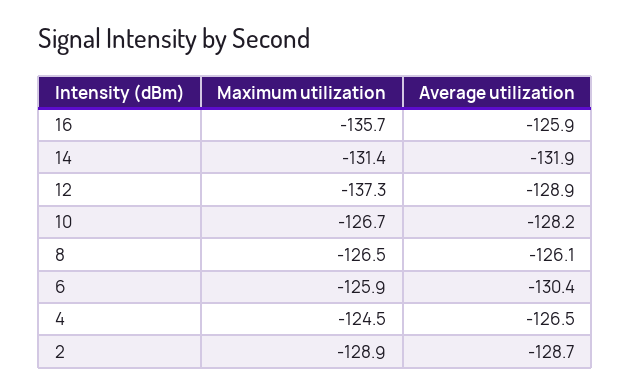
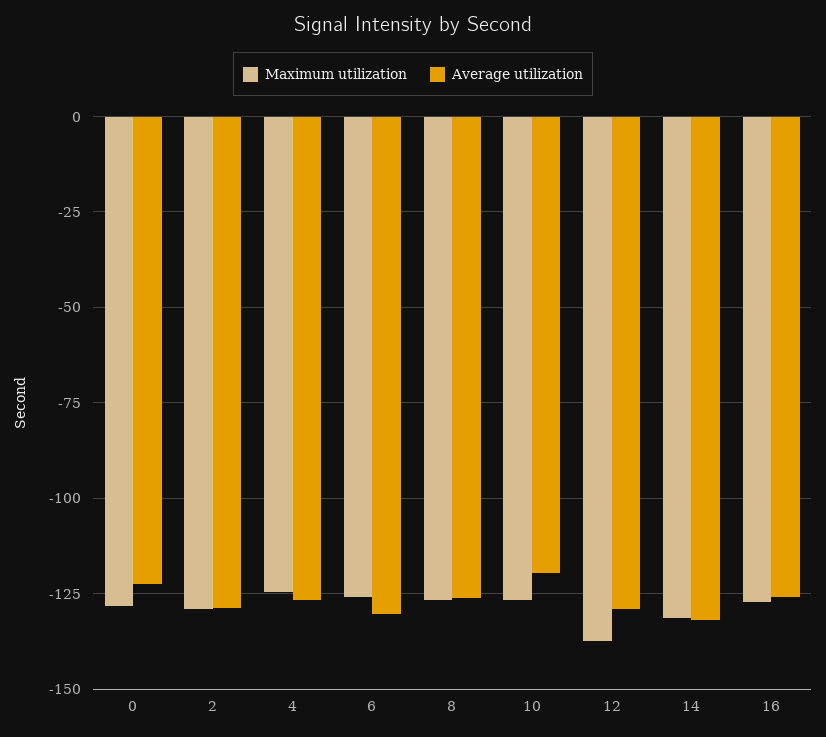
  {
    "Maximum utilization": {
-     "16": -135.7,
+     "16": -127.5,
      "14": -131.4,
      "12": -137.3,
      "10": -126.7,
      "8": -126.5,
      "6": -125.9,
      "4": -124.5,
-     "2": -128.9
+     "2": -128.9,
+     "0": -127.5
    },
    "Average utilization": {
      "16": -125.9,
      "14": -131.9,
      "12": -128.9,
-     "10": -128.2,
+     "10": -120,
      "8": -126.1,
      "6": -130.4,
      "4": -126.5,
-     "2": -128.7
+     "2": -128.7,
+     "0": -122.5
    }
  }

